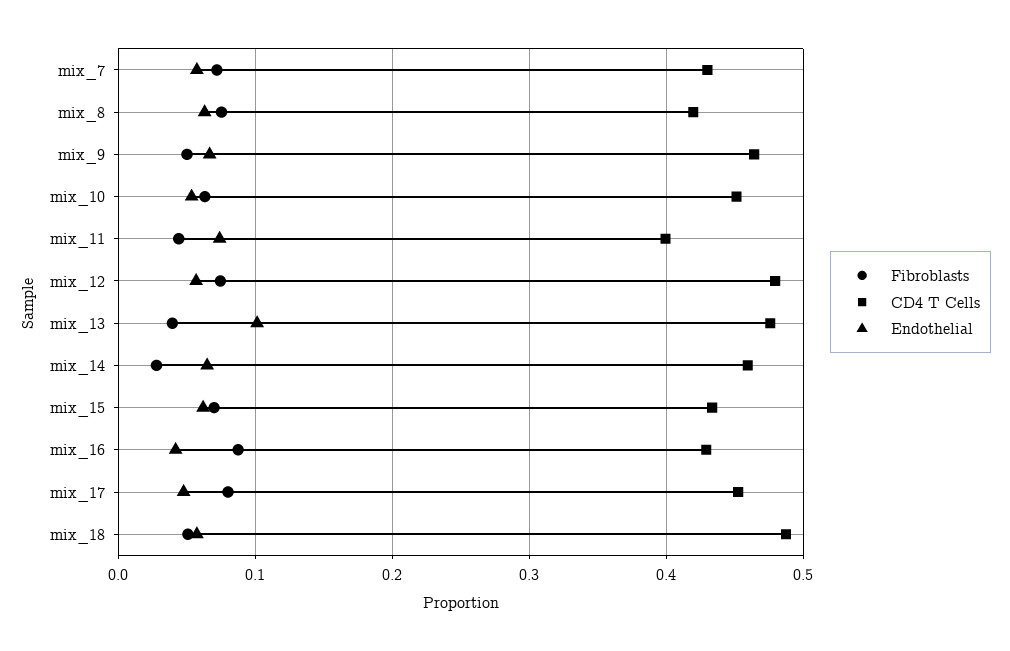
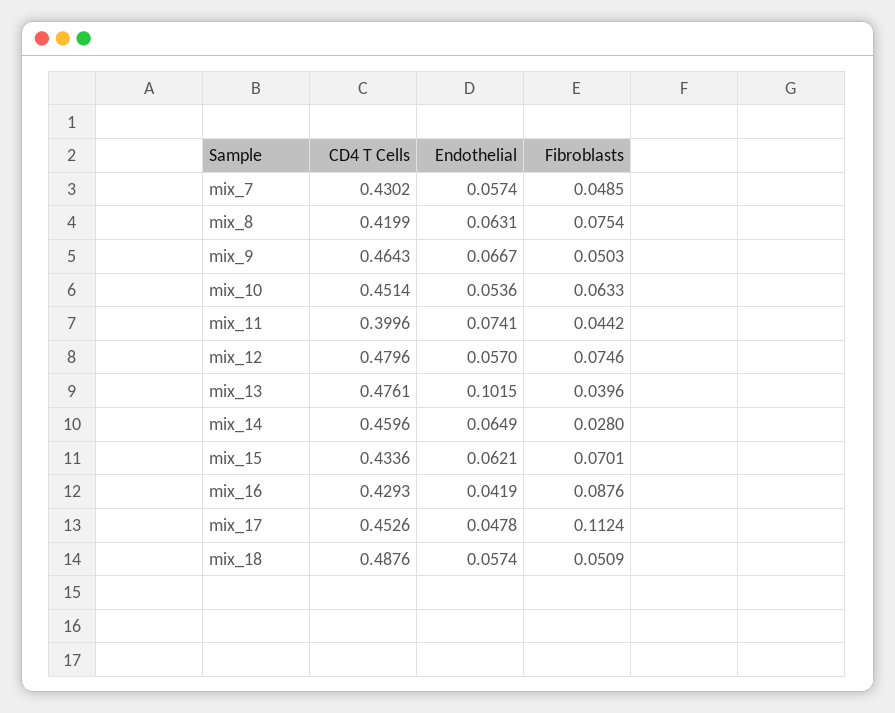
  {
    "Fibroblasts": {
-     "mix_7": 0.07,
+     "mix_7": 0.0485,
      "mix_8": 0.0754,
      "mix_9": 0.0503,
      "mix_10": 0.0633,
      "mix_11": 0.0442,
      "mix_12": 0.0746,
      "mix_13": 0.0396,
      "mix_14": 0.028,
      "mix_15": 0.0701,
      "mix_16": 0.0876,
-     "mix_17": 0.08,
+     "mix_17": 0.1124,
      "mix_18": 0.0509
    },
    "CD4 T Cells": {
      "mix_7": 0.4302,
      "mix_8": 0.4199,
      "mix_9": 0.4643,
      "mix_10": 0.4514,
      "mix_11": 0.3996,
      "mix_12": 0.4796,
      "mix_13": 0.4761,
      "mix_14": 0.4596,
      "mix_15": 0.4336,
      "mix_16": 0.4293,
      "mix_17": 0.4526,
      "mix_18": 0.4876
    },
    "Endothelial": {
      "mix_7": 0.0574,
      "mix_8": 0.0631,
      "mix_9": 0.0667,
      "mix_10": 0.0536,
      "mix_11": 0.0741,
      "mix_12": 0.057,
      "mix_13": 0.1015,
      "mix_14": 0.0649,
      "mix_15": 0.0621,
      "mix_16": 0.0419,
      "mix_17": 0.0478,
      "mix_18": 0.0574
    }
  }

